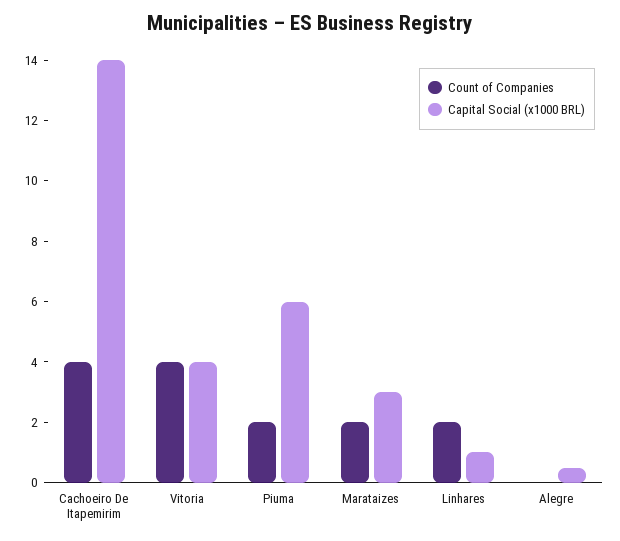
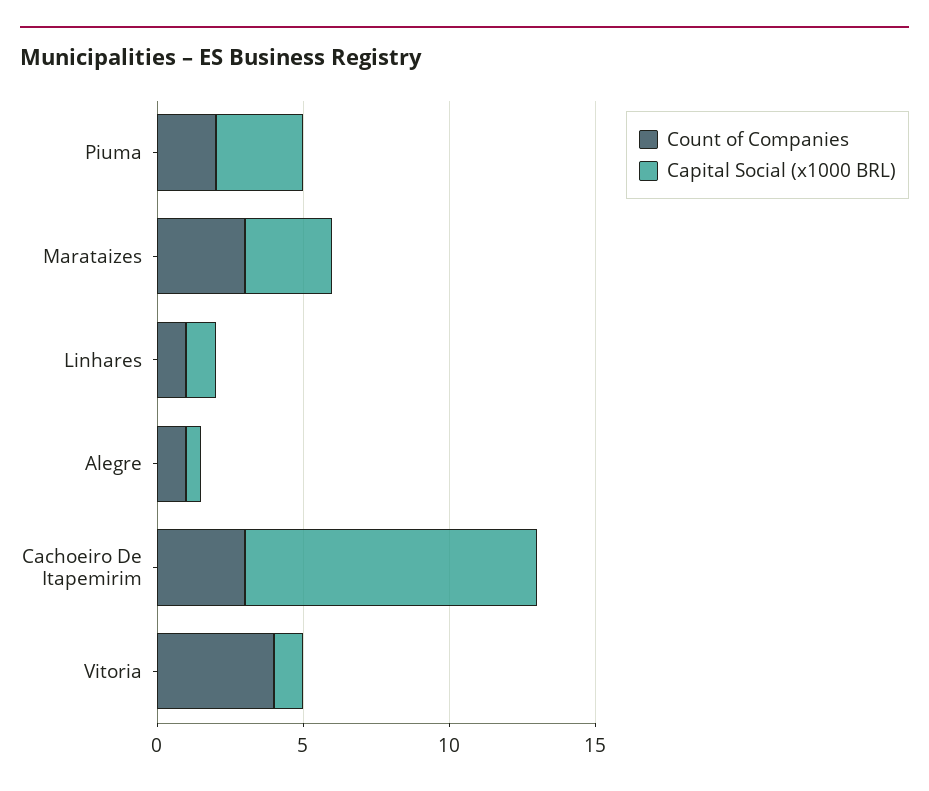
  {
    "Count of Companies": {
-     "Cachoeiro De Itapemirim": 4,
+     "Cachoeiro De Itapemirim": 3,
      "Vitoria": 4,
      "Piuma": 2,
-     "Marataizes": 2,
+     "Marataizes": 3,
-     "Linhares": 2,
+     "Linhares": 1,
-     "Alegre": 0
+     "Alegre": 1
    },
    "Capital Social (x1000 BRL)": {
-     "Cachoeiro De Itapemirim": 14,
+     "Cachoeiro De Itapemirim": 10,
-     "Vitoria": 4,
+     "Vitoria": 1,
-     "Piuma": 6,
+     "Piuma": 3,
      "Marataizes": 3,
      "Linhares": 1,
      "Alegre": 0.5
    }
  }

